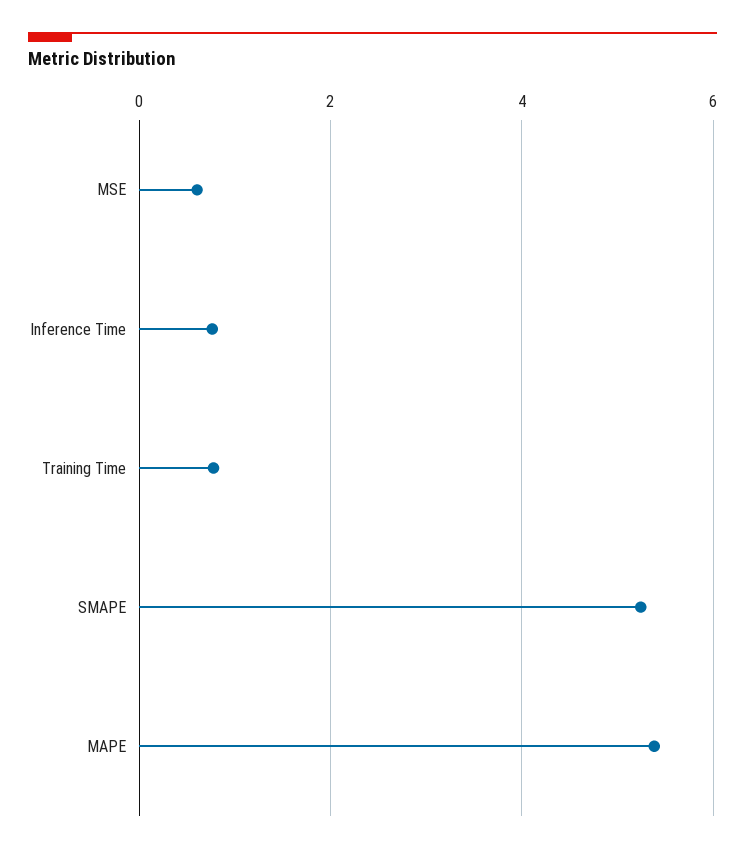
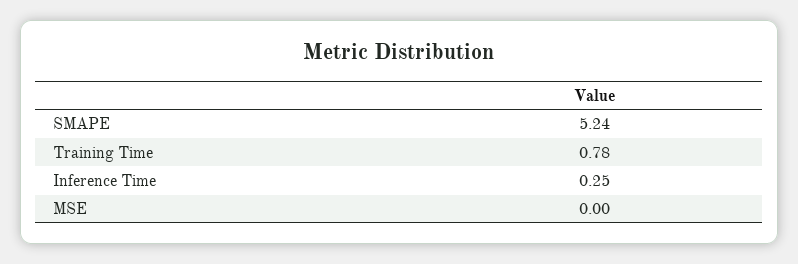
  {
-   "MSE": 0.6,
+   "MSE": 0,
-   "Inference Time": 0.8,
+   "Inference Time": 0.25,
    "Training Time": 0.78,
-   "SMAPE": 5.24,
+   "SMAPE": 5.24
-   "MAPE": 5.4
  }

